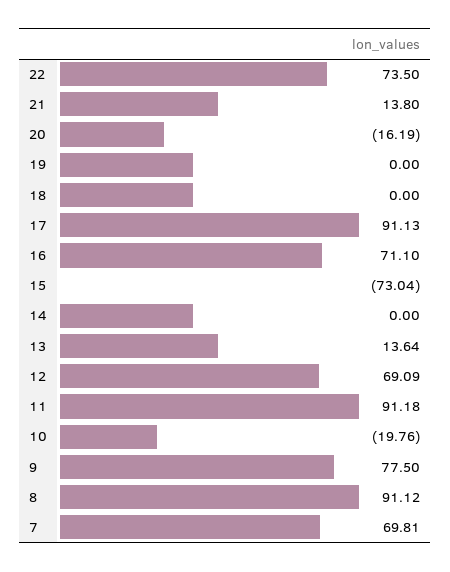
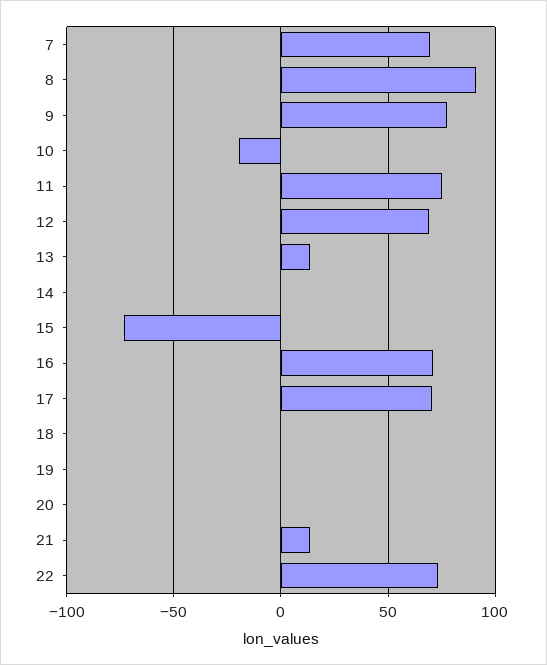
  {
    "22": 73.5,
    "21": 13.8,
-   "20": -16.19,
+   "20": 0,
    "19": 0,
    "18": 0,
-   "17": 91.13,
+   "17": 70,
    "16": 71.1,
    "15": -73.04,
    "14": 0,
    "13": 13.64,
    "12": 69.09,
-   "11": 91.18,
+   "11": 75,
    "10": -19.76,
    "9": 77.5,
    "8": 91.12,
    "7": 69.81
  }

